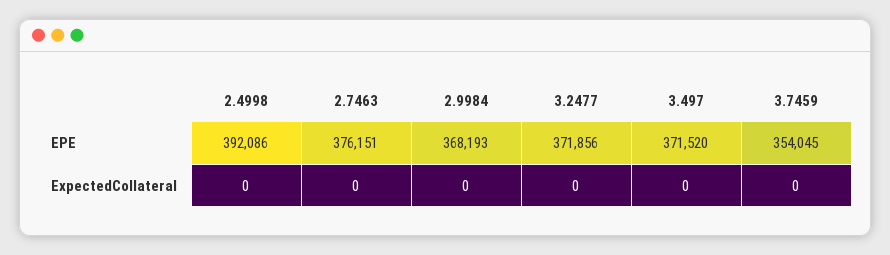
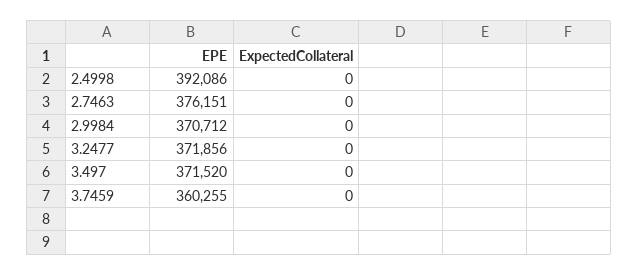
  {
    "2.4998": {
      "EPE": 392086,
      "ExpectedCollateral": 0
    },
    "2.7463": {
      "EPE": 376151,
      "ExpectedCollateral": 0
    },
    "2.9984": {
-     "EPE": 368193,
+     "EPE": 370712,
      "ExpectedCollateral": 0
    },
    "3.2477": {
      "EPE": 371856,
      "ExpectedCollateral": 0
    },
    "3.497": {
      "EPE": 371520,
      "ExpectedCollateral": 0
    },
    "3.7459": {
-     "EPE": 354045,
+     "EPE": 360255,
      "ExpectedCollateral": 0
    }
  }

